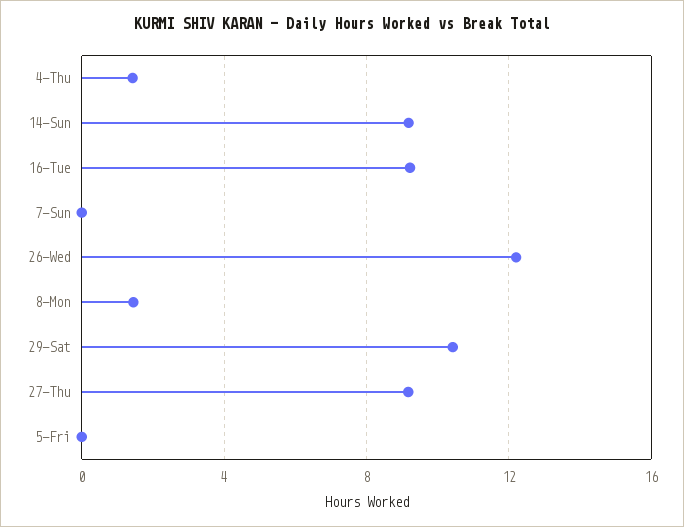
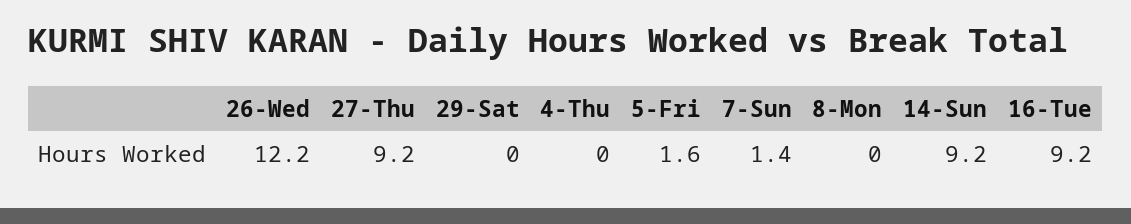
  {
-   "4-Thu": 1.5,
+   "4-Thu": 0,
    "14-Sun": 9.2,
    "16-Tue": 9.2,
-   "7-Sun": 0,
+   "7-Sun": 1.4,
    "26-Wed": 12.2,
-   "8-Mon": 1.5,
+   "8-Mon": 0,
-   "29-Sat": 10.5,
+   "29-Sat": 0,
    "27-Thu": 9.2,
-   "5-Fri": 0
+   "5-Fri": 1.6
  }

